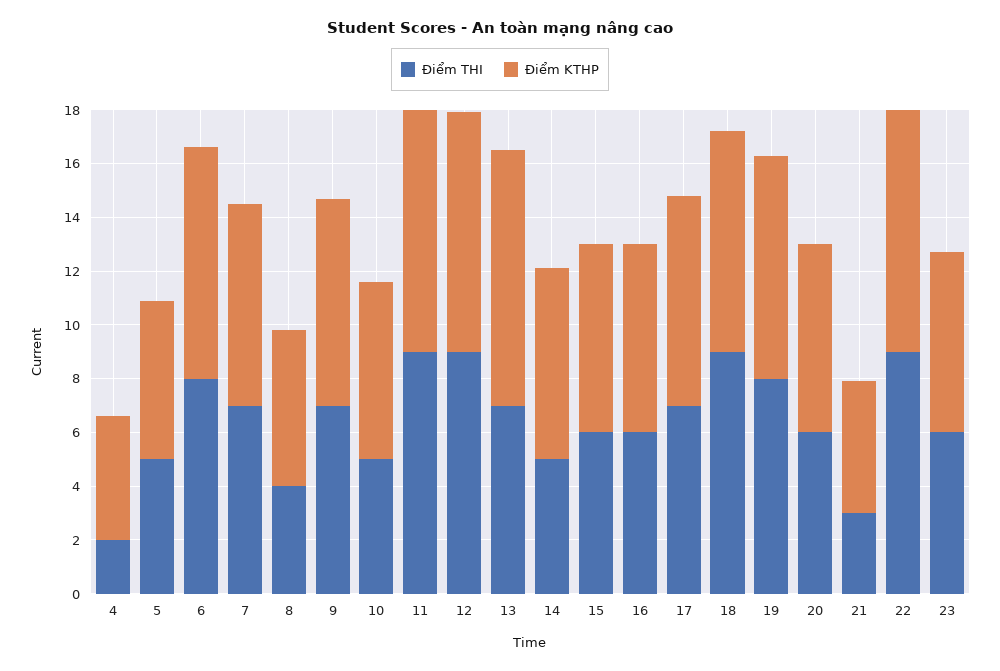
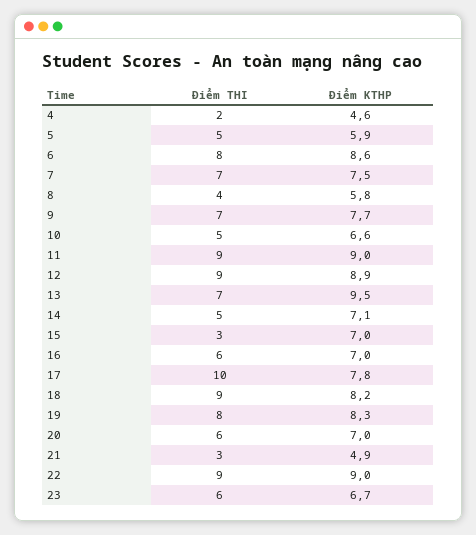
  {
    "Điểm THI": {
      "4": 2,
      "5": 5,
      "6": 8,
      "7": 7,
      "8": 4,
      "9": 7,
      "10": 5,
      "11": 9,
      "12": 9,
      "13": 7,
      "14": 5,
-     "15": 6,
+     "15": 3,
      "16": 6,
-     "17": 7,
+     "17": 10,
      "18": 9,
      "19": 8,
      "20": 6,
      "21": 3,
      "22": 9,
      "23": 6
    },
    "Điểm KTHP": {
      "4": 4.6,
      "5": 5.9,
      "6": 8.6,
      "7": 7.5,
      "8": 5.8,
      "9": 7.7,
      "10": 6.6,
      "11": 9,
      "12": 8.9,
      "13": 9.5,
      "14": 7.1,
      "15": 7,
      "16": 7,
      "17": 7.8,
      "18": 8.2,
      "19": 8.3,
      "20": 7,
      "21": 4.9,
      "22": 9,
      "23": 6.7
    }
  }

